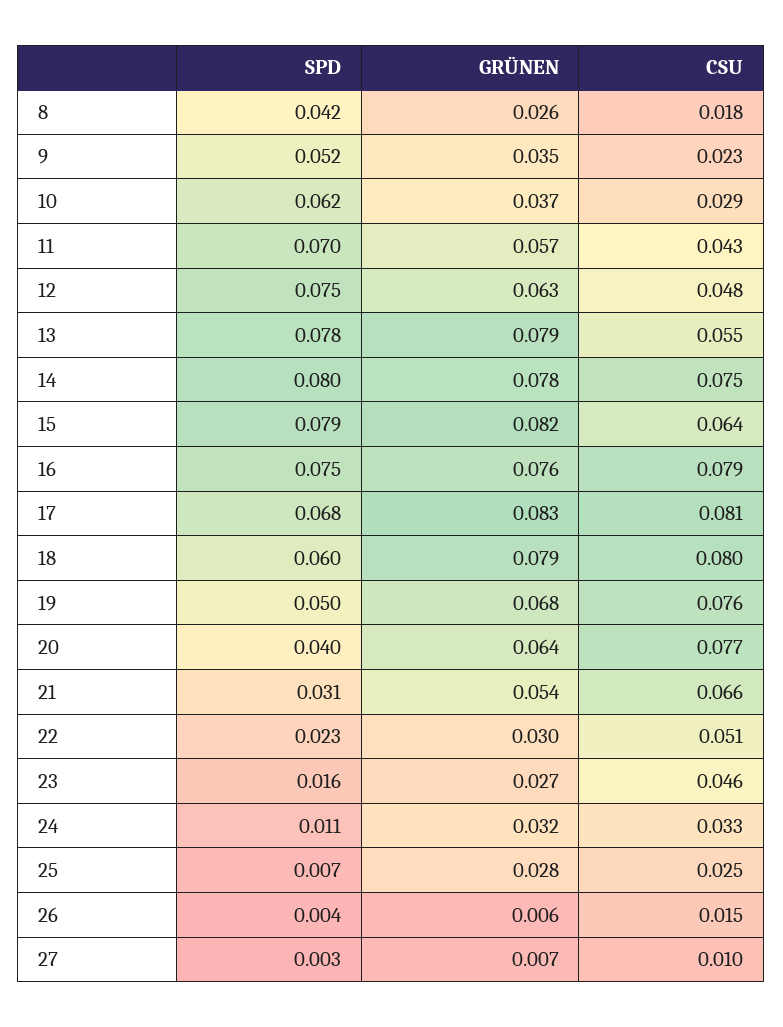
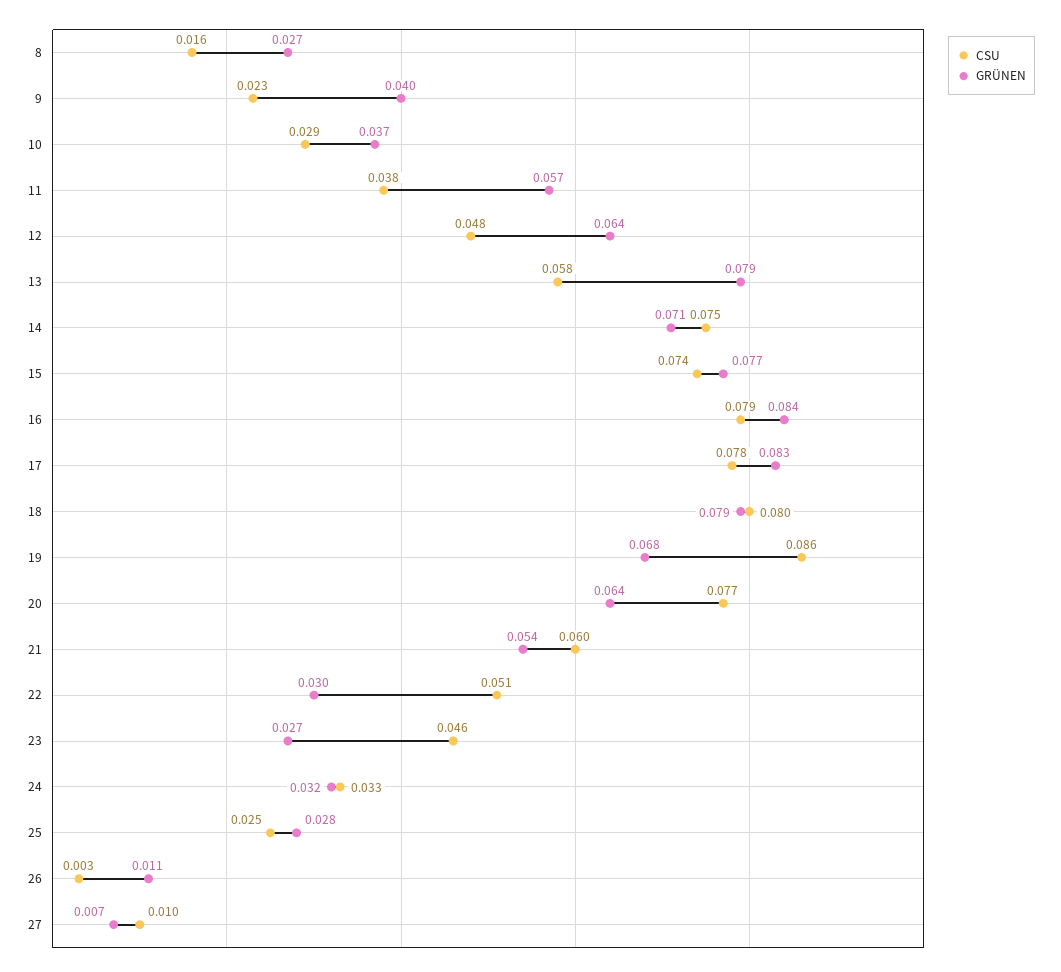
  {
-   "SPD": {
-     "8": 0.042,
-     "9": 0.052,
-     "10": 0.062,
-     "11": 0.07,
-     "12": 0.075,
-     "13": 0.078,
-     "14": 0.08,
-     "15": 0.079,
-     "16": 0.075,
-     "17": 0.068,
-     "18": 0.06,
-     "19": 0.05,
-     "20": 0.04,
-     "21": 0.031,
-     "22": 0.023,
-     "23": 0.016,
-     "24": 0.011,
-     "25": 0.007,
-     "26": 0.004,
-     "27": 0.003
-   },
    "GRÜNEN": {
-     "8": 0.026,
+     "8": 0.027,
-     "9": 0.035,
+     "9": 0.04,
      "10": 0.037,
      "11": 0.057,
-     "12": 0.063,
+     "12": 0.064,
      "13": 0.079,
-     "14": 0.078,
+     "14": 0.071,
-     "15": 0.082,
+     "15": 0.077,
-     "16": 0.076,
+     "16": 0.084,
      "17": 0.083,
      "18": 0.079,
      "19": 0.068,
      "20": 0.064,
      "21": 0.054,
      "22": 0.03,
      "23": 0.027,
      "24": 0.032,
      "25": 0.028,
-     "26": 0.006,
+     "26": 0.011,
      "27": 0.007
    },
    "CSU": {
-     "8": 0.018,
+     "8": 0.016,
      "9": 0.023,
      "10": 0.029,
-     "11": 0.043,
+     "11": 0.038,
      "12": 0.048,
-     "13": 0.055,
+     "13": 0.058,
      "14": 0.075,
-     "15": 0.064,
+     "15": 0.074,
      "16": 0.079,
-     "17": 0.081,
+     "17": 0.078,
      "18": 0.08,
-     "19": 0.076,
+     "19": 0.086,
      "20": 0.077,
-     "21": 0.066,
+     "21": 0.06,
      "22": 0.051,
      "23": 0.046,
      "24": 0.033,
      "25": 0.025,
-     "26": 0.015,
+     "26": 0.003,
      "27": 0.01
    }
  }

